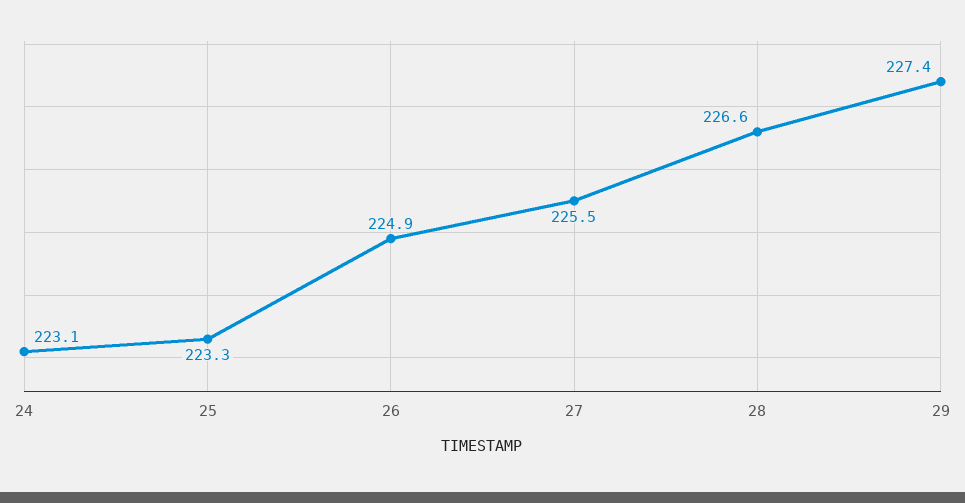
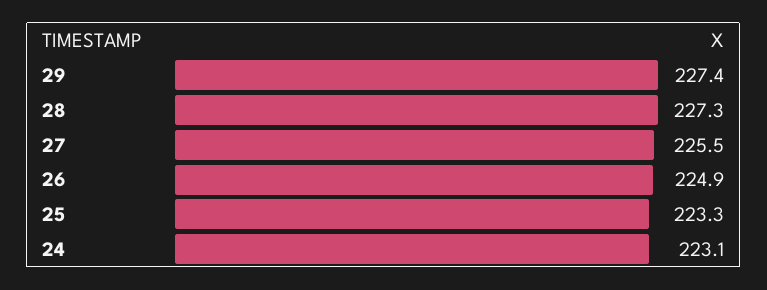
  {
    "24": 223.1,
    "25": 223.3,
    "26": 224.9,
    "27": 225.5,
-   "28": 226.6,
+   "28": 227.3,
    "29": 227.4
  }

